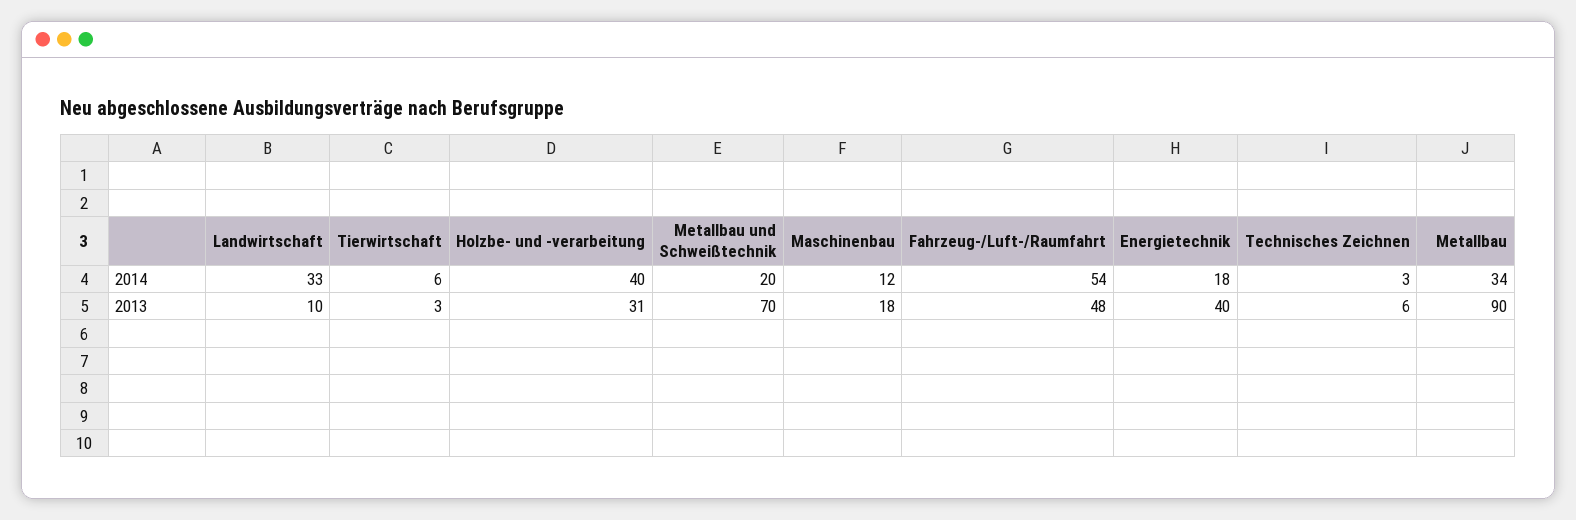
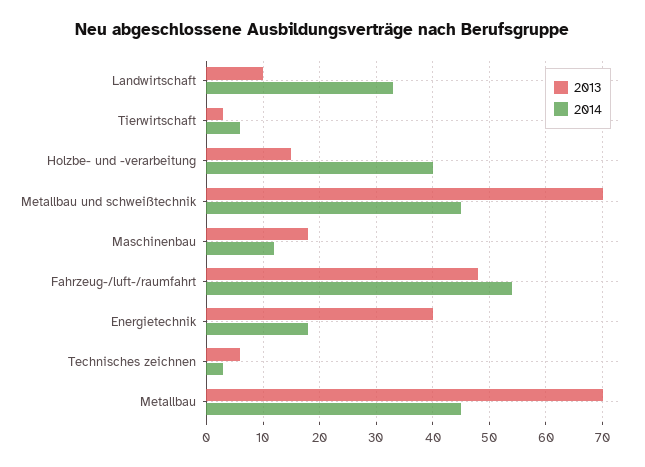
  {
    "2014": {
      "Landwirtschaft": 33,
      "Tierwirtschaft": 6,
      "Holzbe- und -verarbeitung": 40,
-     "Metallbau und Schweißtechnik": 20,
+     "Metallbau und Schweißtechnik": 45,
      "Maschinenbau": 12,
      "Fahrzeug-/Luft-/Raumfahrt": 54,
      "Energietechnik": 18,
      "Technisches Zeichnen": 3,
-     "Metallbau": 34
+     "Metallbau": 45
    },
    "2013": {
      "Landwirtschaft": 10,
      "Tierwirtschaft": 3,
-     "Holzbe- und -verarbeitung": 31,
+     "Holzbe- und -verarbeitung": 15,
      "Metallbau und Schweißtechnik": 70,
      "Maschinenbau": 18,
      "Fahrzeug-/Luft-/Raumfahrt": 48,
      "Energietechnik": 40,
      "Technisches Zeichnen": 6,
-     "Metallbau": 90
+     "Metallbau": 70
    }
  }

